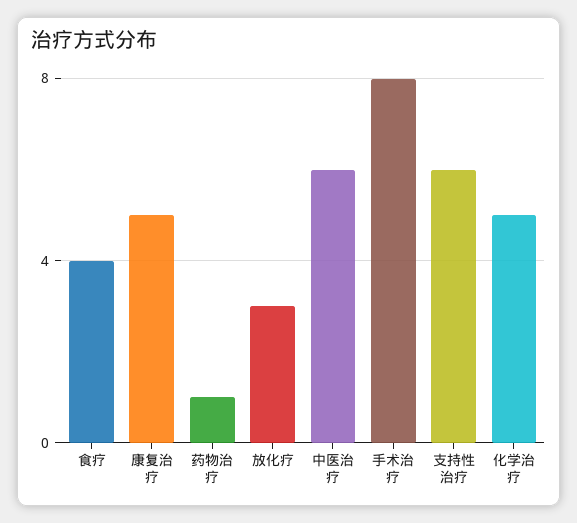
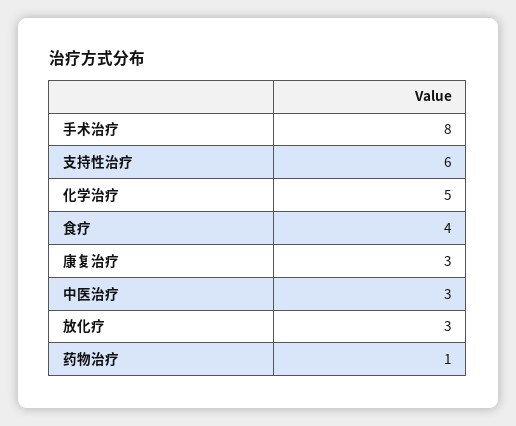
  {
    "食疗": 4,
-   "康复治疗": 5,
+   "康复治疗": 3,
    "药物治疗": 1,
    "放化疗": 3,
-   "中医治疗": 6,
+   "中医治疗": 3,
    "手术治疗": 8,
    "支持性治疗": 6,
    "化学治疗": 5
  }

